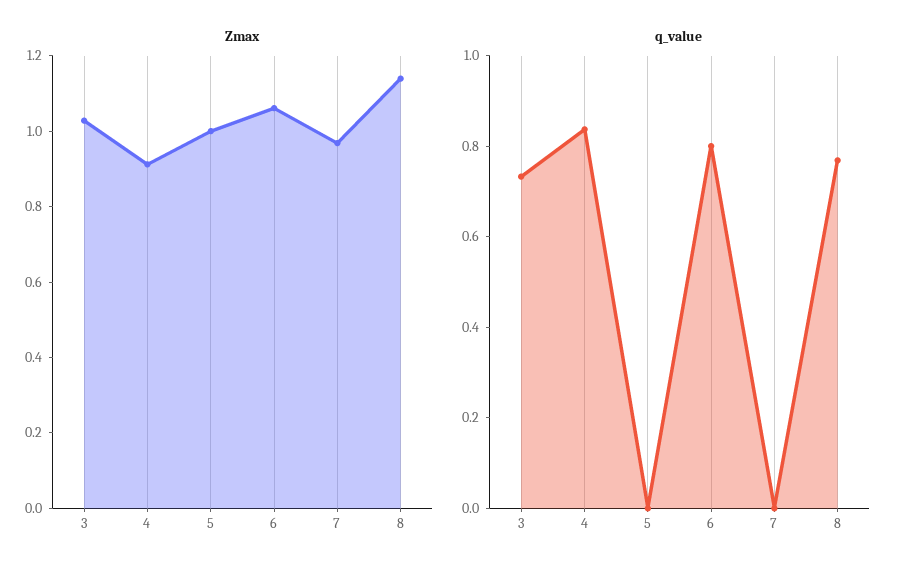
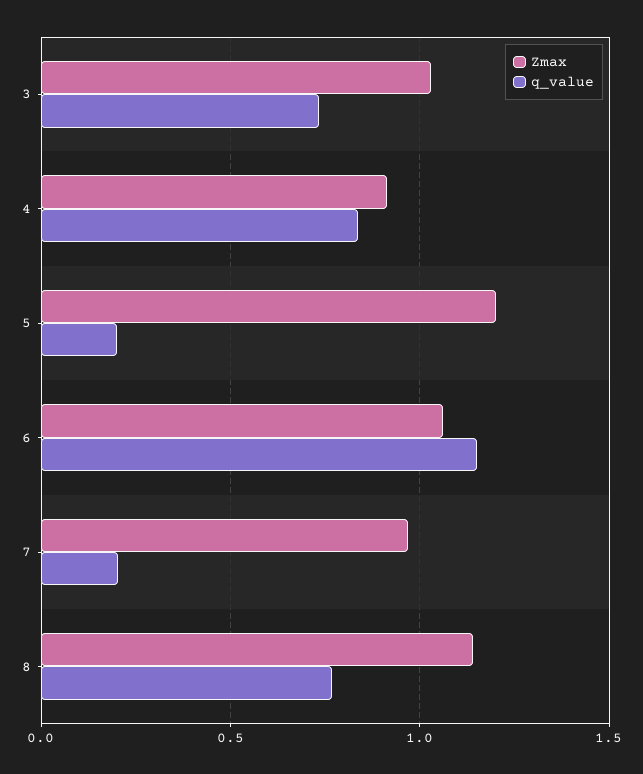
  {
    "Zmax": {
      "3": 1.05,
      "4": 0.9,
-     "5": 1,
+     "5": 1.2,
      "6": 1.05,
      "7": 0.95,
      "8": 1.15
    },
    "q_value": {
      "3": 0.75,
      "4": 0.85,
-     "5": 0,
+     "5": 0.2,
-     "6": 0.8,
+     "6": 1.15,
-     "7": 0,
+     "7": 0.2,
      "8": 0.75
    }
  }

